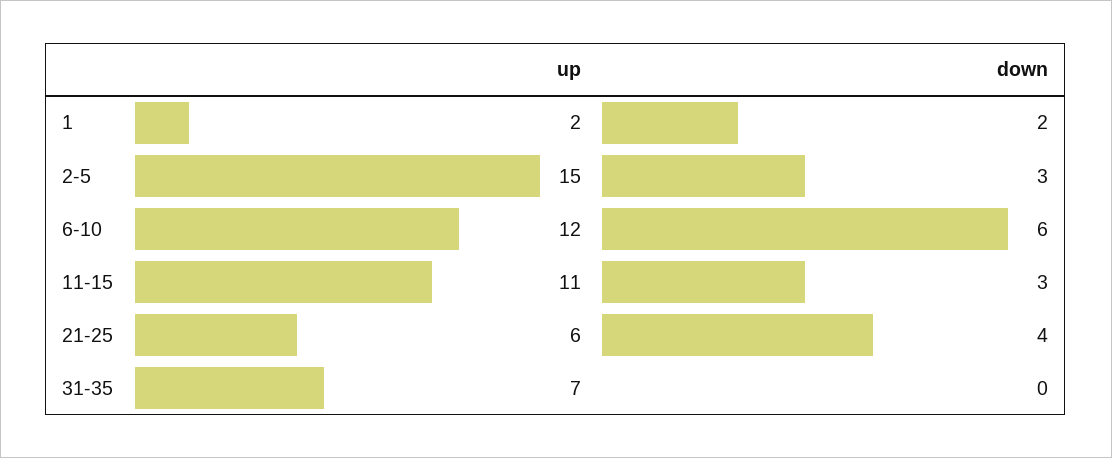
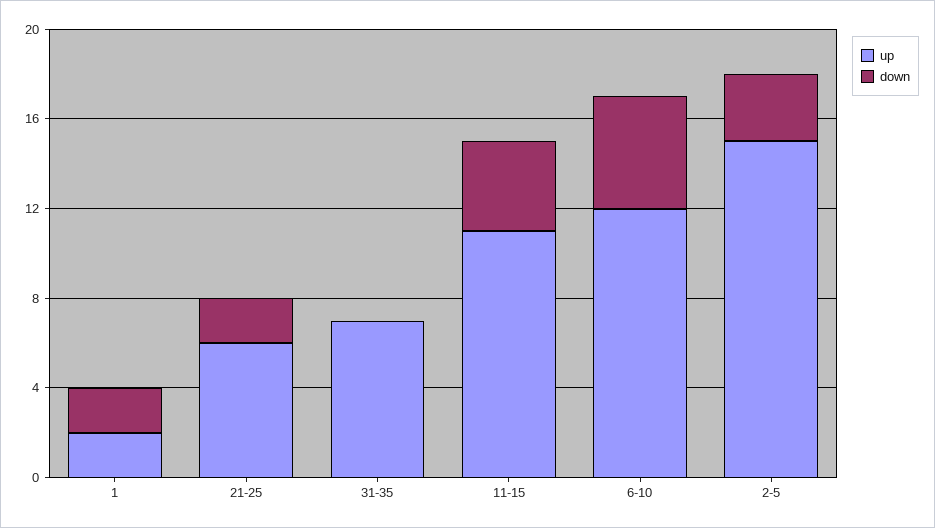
  {
    "up": {
      "1": 2,
      "2-5": 15,
      "6-10": 12,
      "11-15": 11,
      "21-25": 6,
      "31-35": 7
    },
    "down": {
      "1": 2,
      "2-5": 3,
-     "6-10": 6,
+     "6-10": 5,
-     "11-15": 3,
+     "11-15": 4,
-     "21-25": 4,
+     "21-25": 2,
      "31-35": 0
    }
  }

